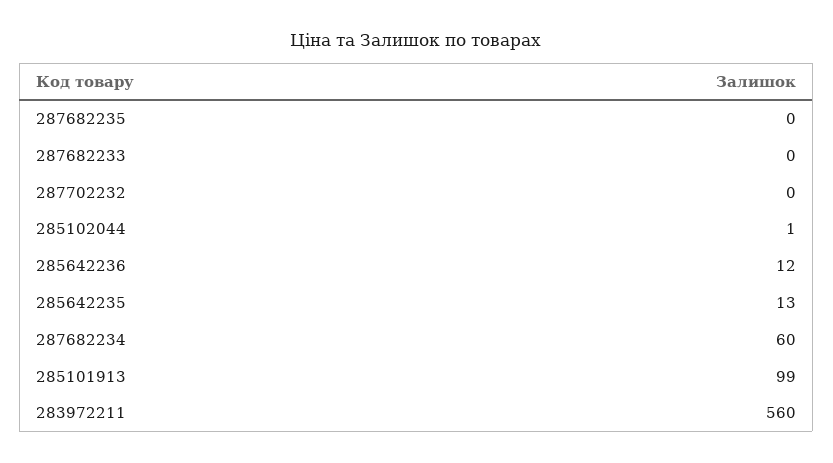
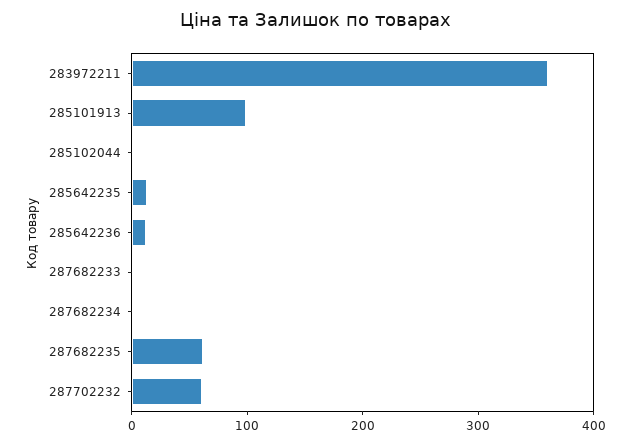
  {
-   "287682235": 0,
+   "287682235": 60,
    "287682233": 0,
-   "287702232": 0,
+   "287702232": 60,
    "285102044": 1,
    "285642236": 12,
    "285642235": 13,
-   "287682234": 60,
+   "287682234": 0,
    "285101913": 99,
-   "283972211": 560
+   "283972211": 360
  }

